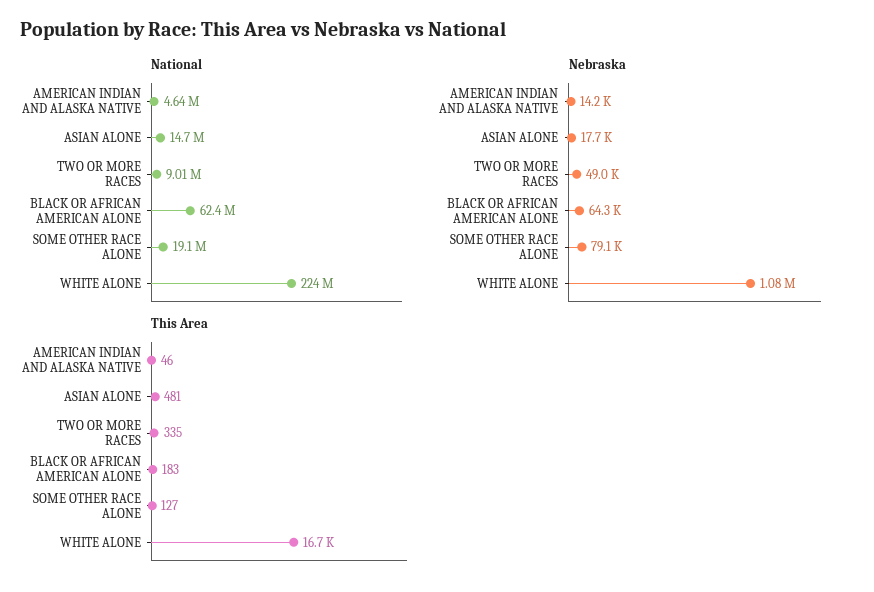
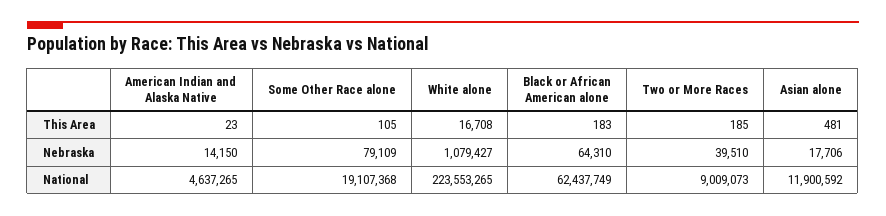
  {
    "National": {
      "AMERICAN INDIAN AND ALASKA NATIVE": 4637265,
-     "ASIAN ALONE": 14700000,
+     "ASIAN ALONE": 11900592,
      "TWO OR MORE RACES": 9009073,
      "BLACK OR AFRICAN AMERICAN ALONE": 62437749,
      "SOME OTHER RACE ALONE": 19107368,
      "WHITE ALONE": 223553265
    },
    "Nebraska": {
      "AMERICAN INDIAN AND ALASKA NATIVE": 14150,
      "ASIAN ALONE": 17706,
-     "TWO OR MORE RACES": 49000,
+     "TWO OR MORE RACES": 39510,
      "BLACK OR AFRICAN AMERICAN ALONE": 64310,
      "SOME OTHER RACE ALONE": 79109,
      "WHITE ALONE": 1079427
    },
    "This Area": {
-     "AMERICAN INDIAN AND ALASKA NATIVE": 46,
+     "AMERICAN INDIAN AND ALASKA NATIVE": 23,
      "ASIAN ALONE": 481,
-     "TWO OR MORE RACES": 335,
+     "TWO OR MORE RACES": 185,
      "BLACK OR AFRICAN AMERICAN ALONE": 183,
-     "SOME OTHER RACE ALONE": 127,
+     "SOME OTHER RACE ALONE": 105,
      "WHITE ALONE": 16708
    }
  }

